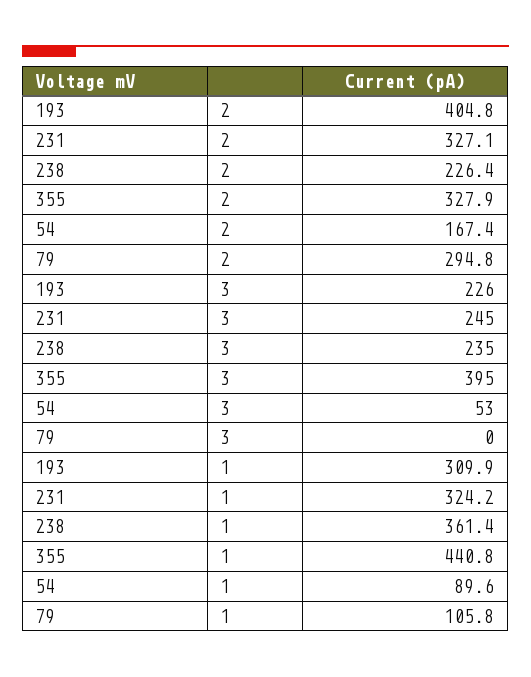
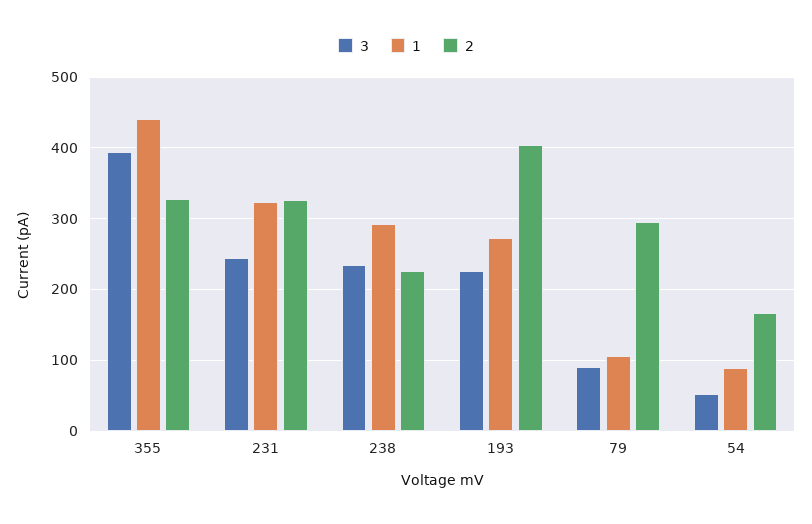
  {
    "2": {
      "193": 404.8,
      "231": 327.1,
      "238": 226.4,
      "355": 327.9,
      "54": 167.4,
      "79": 294.8
    },
    "3": {
      "193": 226,
      "231": 245,
      "238": 235,
      "355": 395,
      "54": 53,
-     "79": 0
+     "79": 90
    },
    "1": {
-     "193": 309.9,
+     "193": 270,
      "231": 324.2,
-     "238": 361.4,
+     "238": 290,
      "355": 440.8,
      "54": 89.6,
      "79": 105.8
    }
  }

